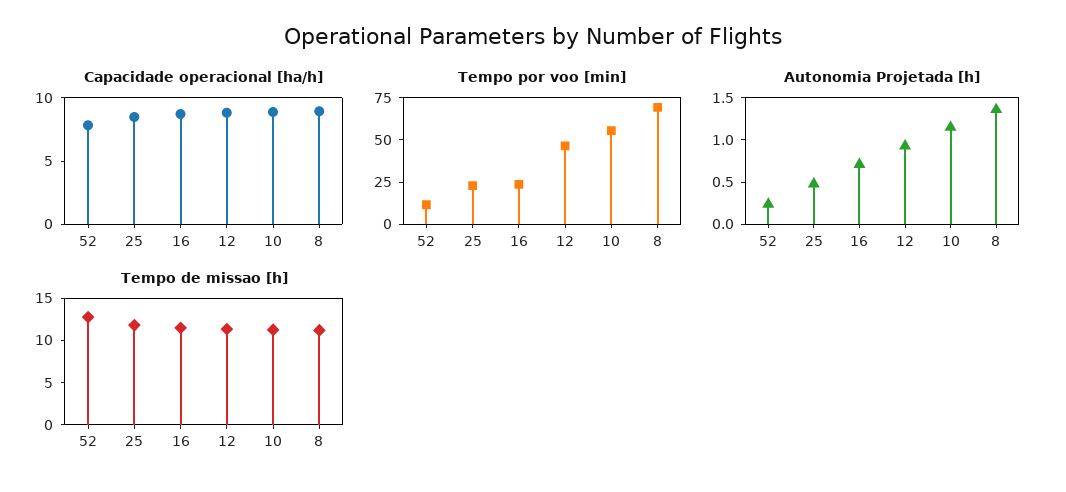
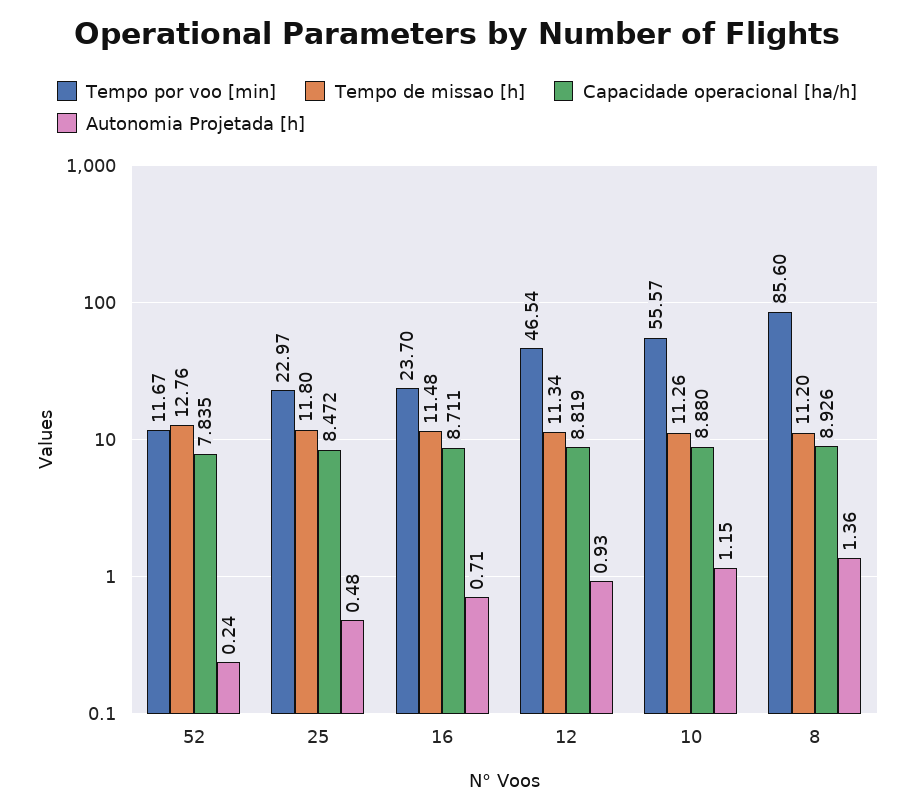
  {
    "Capacidade operacional [ha/h]": {
      "52": 7.835,
      "25": 8.472,
      "16": 8.711,
      "12": 8.819,
      "10": 8.88,
      "8": 8.926
    },
    "Tempo por voo [min]": {
      "52": 11.67,
      "25": 22.97,
      "16": 23.7,
      "12": 46.54,
      "10": 55.57,
-     "8": 70
+     "8": 85.6
    },
    "Autonomia Projetada [h]": {
      "52": 0.24,
      "25": 0.48,
      "16": 0.71,
      "12": 0.93,
      "10": 1.15,
      "8": 1.36
    },
    "Tempo de missao [h]": {
      "52": 12.76,
      "25": 11.8,
      "16": 11.48,
      "12": 11.34,
      "10": 11.26,
      "8": 11.2
    }
  }

